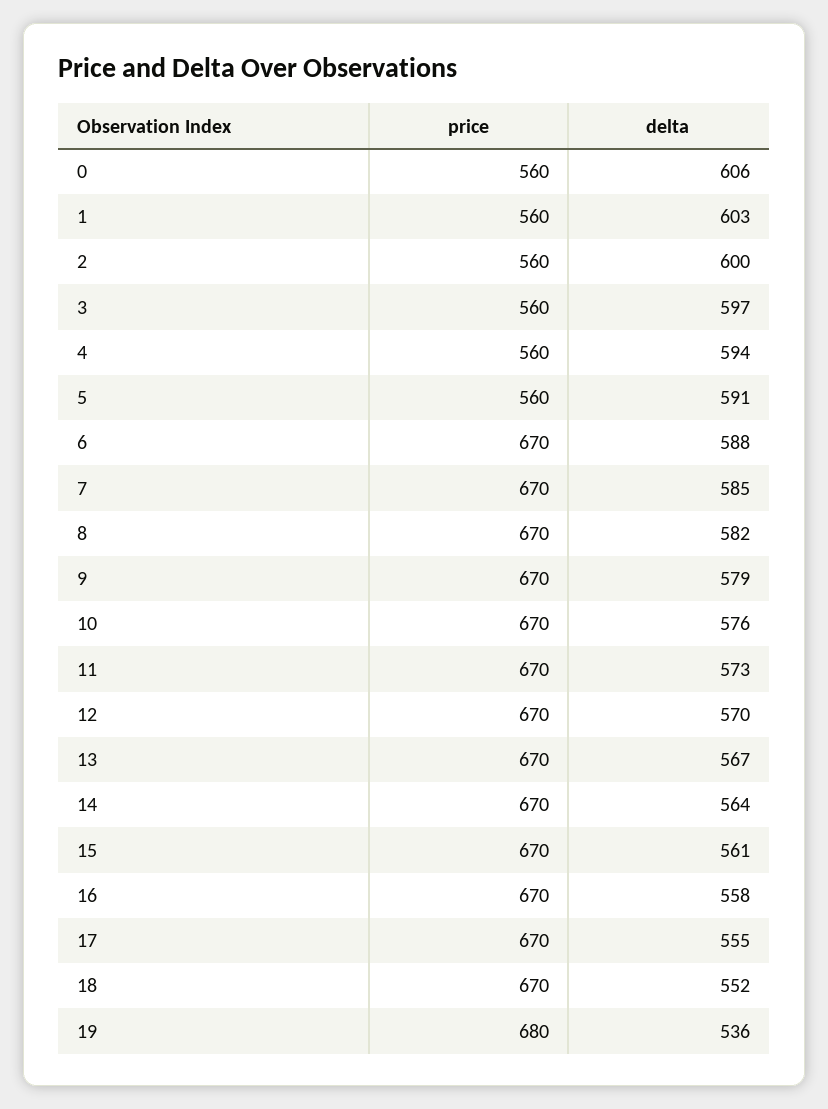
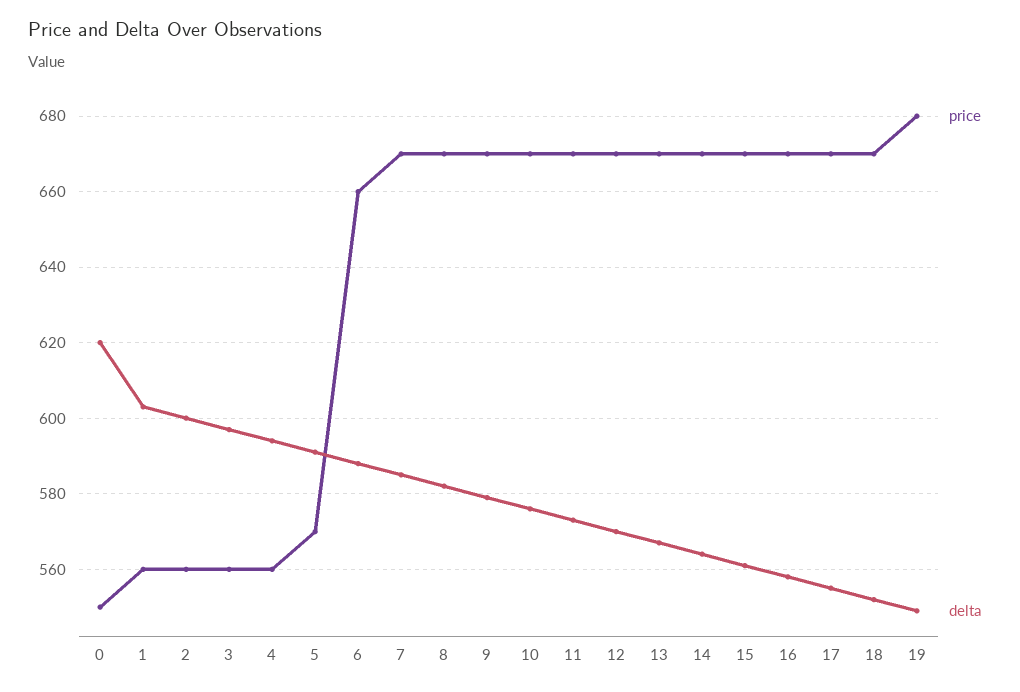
  {
    "price": {
-     "0": 560,
+     "0": 550,
      "1": 560,
      "2": 560,
      "3": 560,
      "4": 560,
-     "5": 560,
+     "5": 570,
-     "6": 670,
+     "6": 660,
      "7": 670,
      "8": 670,
      "9": 670,
      "10": 670,
      "11": 670,
      "12": 670,
      "13": 670,
      "14": 670,
      "15": 670,
      "16": 670,
      "17": 670,
      "18": 670,
      "19": 680
    },
    "delta": {
-     "0": 606,
+     "0": 620,
      "1": 603,
      "2": 600,
      "3": 597,
      "4": 594,
      "5": 591,
      "6": 588,
      "7": 585,
      "8": 582,
      "9": 579,
      "10": 576,
      "11": 573,
      "12": 570,
      "13": 567,
      "14": 564,
      "15": 561,
      "16": 558,
      "17": 555,
      "18": 552,
-     "19": 536
+     "19": 550
    }
  }

